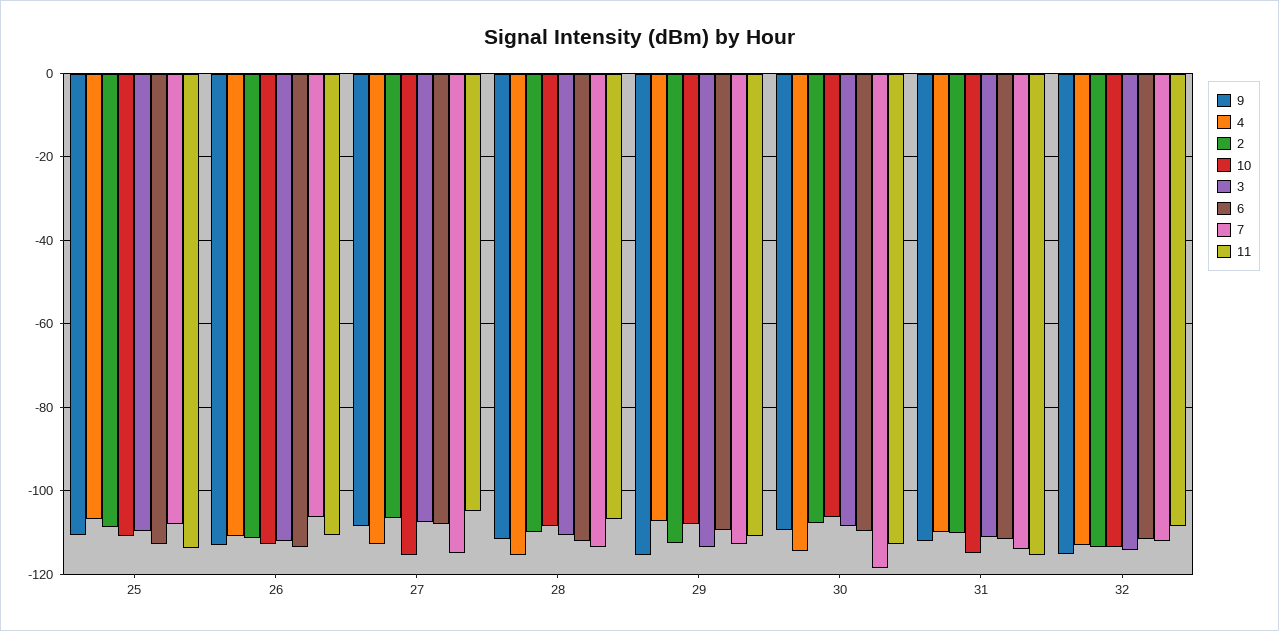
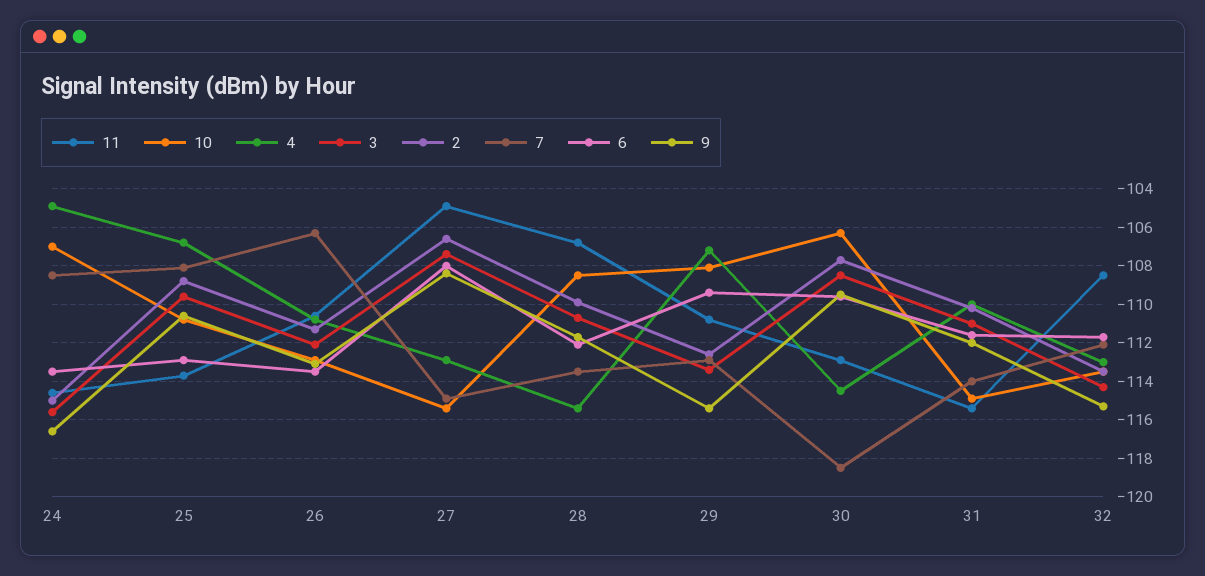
  {
    "9": {
      "25": -110.5,
      "26": -113,
      "27": -108.5,
      "28": -111.5,
      "29": -115.5,
      "30": -109.5,
      "31": -112,
-     "32": -115.5
+     "32": -115.5,
+     "24": -116.5
    },
    "4": {
      "25": -107,
      "26": -111,
      "27": -113,
      "28": -115.5,
      "29": -107,
      "30": -114.5,
      "31": -110,
-     "32": -113
+     "32": -113,
+     "24": -105
    },
    "2": {
      "25": -109,
      "26": -111.5,
      "27": -106.5,
      "28": -110,
      "29": -112.5,
      "30": -107.5,
      "31": -110,
-     "32": -113.5
+     "32": -113.5,
+     "24": -115
    },
    "10": {
      "25": -111,
      "26": -113,
      "27": -115.5,
      "28": -108.5,
      "29": -108,
      "30": -106.5,
      "31": -115,
-     "32": -113.5
+     "32": -113.5,
+     "24": -107
    },
    "3": {
      "25": -109.5,
      "26": -112,
      "27": -107.5,
      "28": -110.5,
      "29": -113.5,
      "30": -108.5,
      "31": -111,
-     "32": -114.5
+     "32": -114.5,
+     "24": -115.5
    },
    "6": {
      "25": -113,
      "26": -113.5,
      "27": -108,
      "28": -112,
      "29": -109.5,
      "30": -109.5,
      "31": -111.5,
-     "32": -111.5
+     "32": -111.5,
+     "24": -113.5
    },
    "7": {
      "25": -108,
      "26": -106.5,
      "27": -115,
      "28": -113.5,
      "29": -113,
      "30": -118.5,
      "31": -114,
-     "32": -112
+     "32": -112,
+     "24": -108.5
    },
    "11": {
      "25": -113.5,
      "26": -110.5,
      "27": -105,
      "28": -107,
      "29": -111,
      "30": -113,
      "31": -115.5,
-     "32": -108.5
+     "32": -108.5,
+     "24": -114.5
    }
  }

